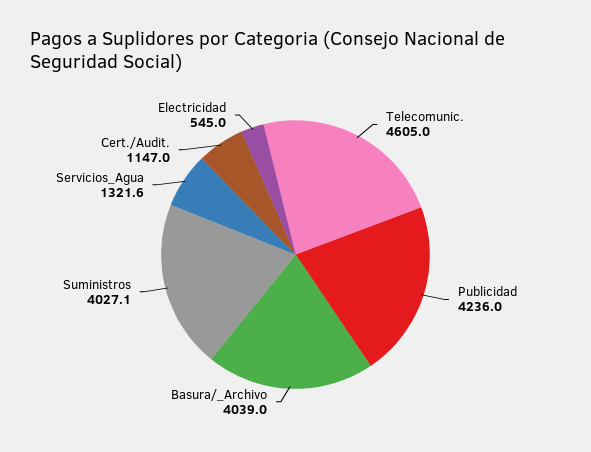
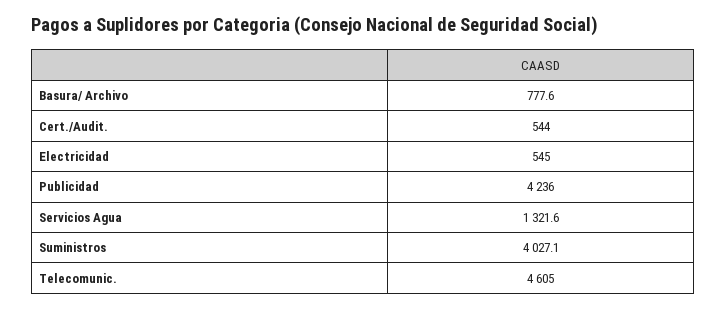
  {
    "Telecomunic.": 4605,
    "Publicidad": 4236,
-   "Basura/_Archivo": 4039,
+   "Basura/_Archivo": 777.6,
    "Suministros": 4027.1,
    "Servicios_Agua": 1321.6,
-   "Cert./Audit.": 1147,
+   "Cert./Audit.": 544,
    "Electricidad": 545
  }

